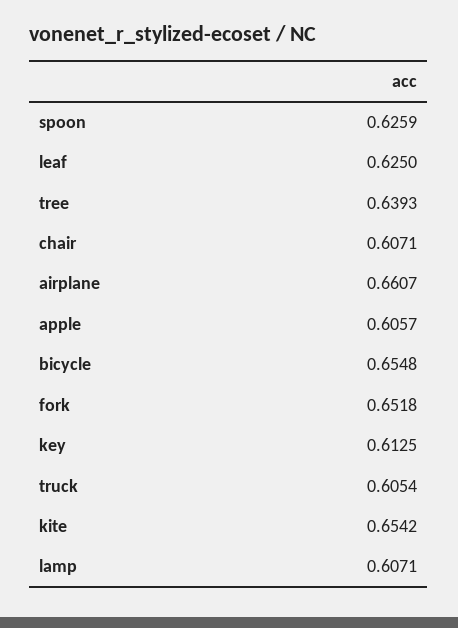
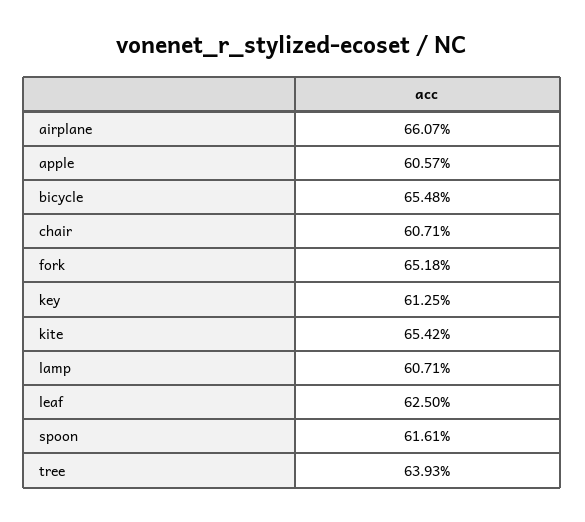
  {
-   "spoon": 0.6259,
+   "spoon": 0.6161,
    "leaf": 0.625,
    "tree": 0.6393,
    "chair": 0.6071,
    "airplane": 0.6607,
    "apple": 0.6057,
    "bicycle": 0.6548,
    "fork": 0.6518,
    "key": 0.6125,
-   "truck": 0.6054,
    "kite": 0.6542,
    "lamp": 0.6071
  }

